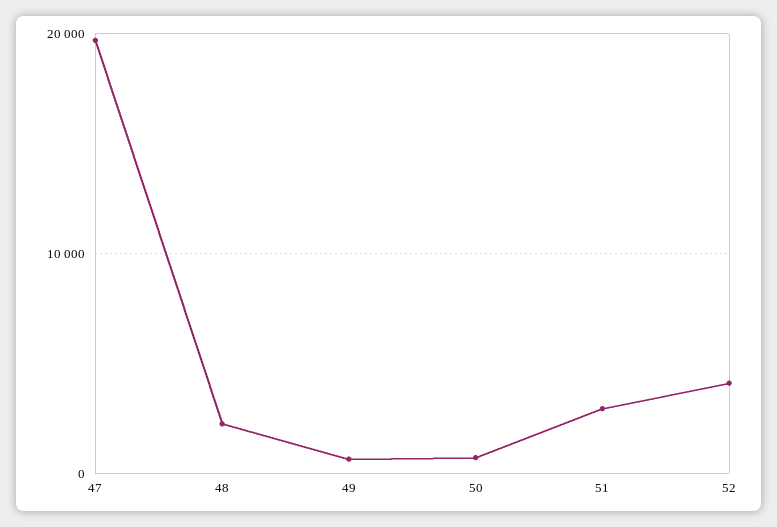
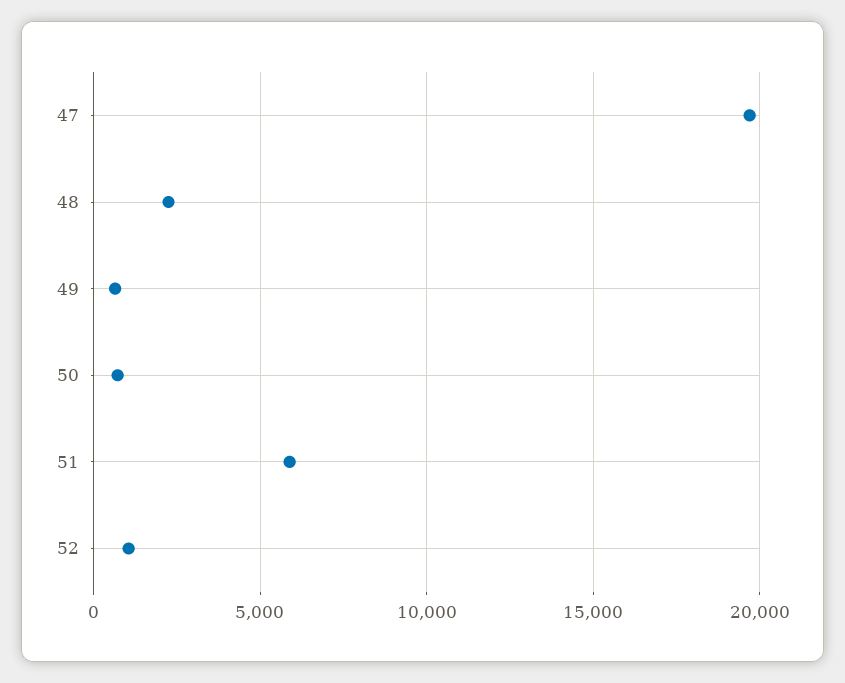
  {
    "47": 19500,
    "48": 2500,
    "49": 500,
    "50": 500,
-   "51": 3000,
+   "51": 6000,
-   "52": 4000
+   "52": 1000
  }

